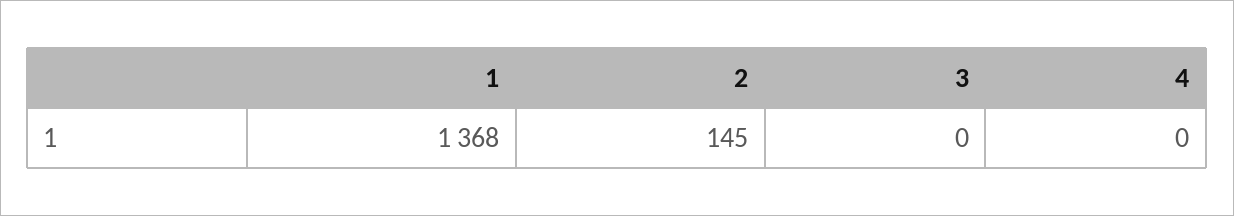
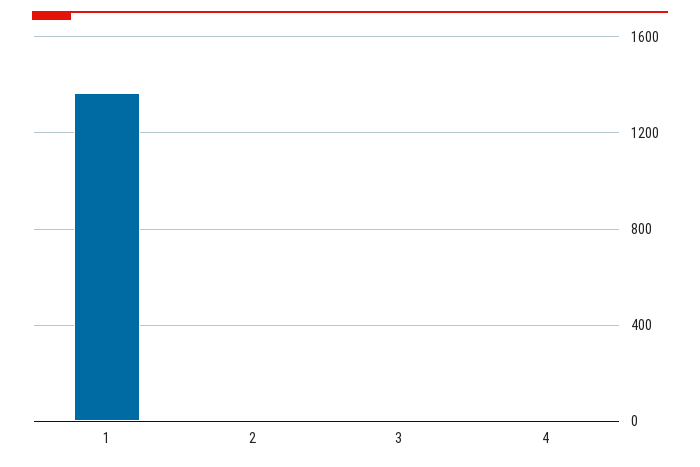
  {
    "1": 1368,
-   "2": 145,
+   "2": 0,
    "3": 0,
    "4": 0
  }

